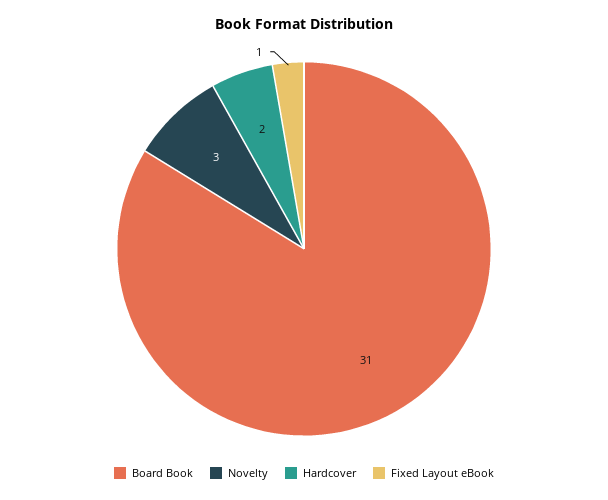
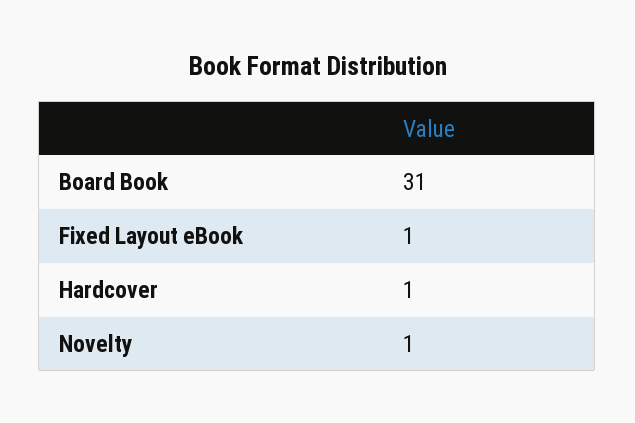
  {
    "Board Book": 31,
-   "Novelty": 3,
+   "Novelty": 1,
-   "Hardcover": 2,
+   "Hardcover": 1,
    "Fixed Layout eBook": 1
  }

